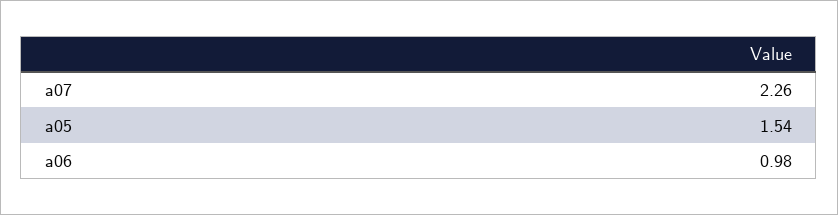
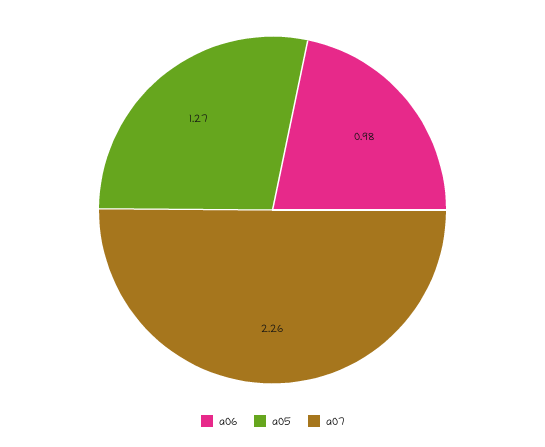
  {
    "a07": 2.26,
-   "a05": 1.54,
+   "a05": 1.27,
    "a06": 0.98
  }

